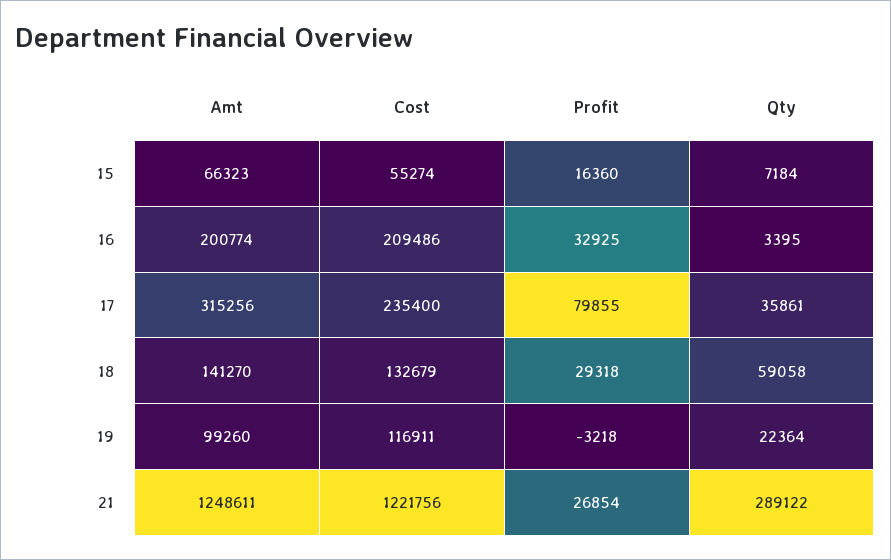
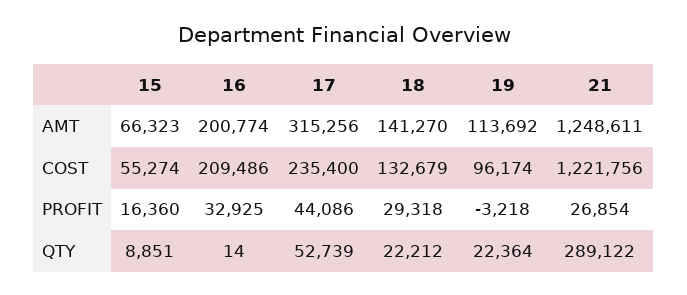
  {
    "Amt": {
      "15": 66323,
      "16": 200774,
      "17": 315256,
      "18": 141270,
-     "19": 99260,
+     "19": 113692,
      "21": 1248611
    },
    "Cost": {
      "15": 55274,
      "16": 209486,
      "17": 235400,
      "18": 132679,
-     "19": 116911,
+     "19": 96174,
      "21": 1221756
    },
    "Profit": {
      "15": 16360,
      "16": 32925,
-     "17": 79855,
+     "17": 44086,
      "18": 29318,
      "19": -3218,
      "21": 26854
    },
    "Qty": {
-     "15": 7184,
+     "15": 8851,
-     "16": 3395,
+     "16": 14,
-     "17": 35861,
+     "17": 52739,
-     "18": 59058,
+     "18": 22212,
      "19": 22364,
      "21": 289122
    }
  }

